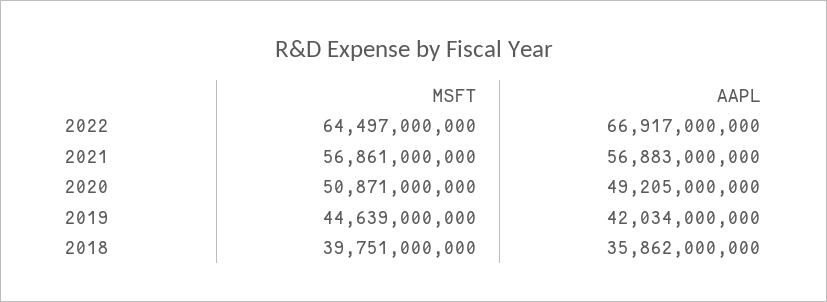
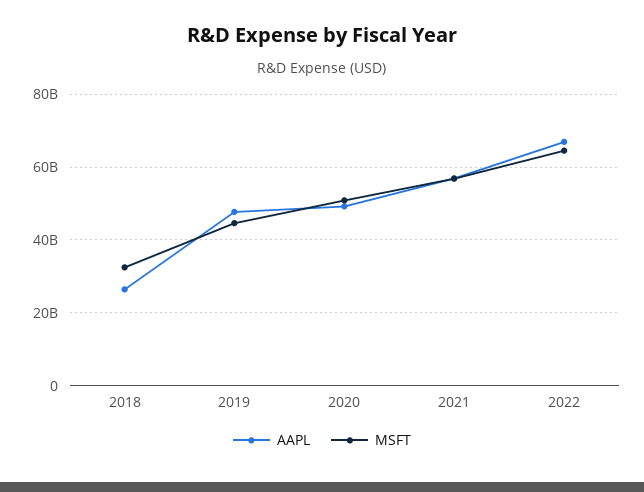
  {
    "MSFT": {
      "2022": 64497000000,
      "2021": 56861000000,
      "2020": 50871000000,
      "2019": 44639000000,
-     "2018": 39751000000
+     "2018": 32000000000
    },
    "AAPL": {
      "2022": 66917000000,
      "2021": 56883000000,
      "2020": 49205000000,
-     "2019": 42034000000,
+     "2019": 48000000000,
-     "2018": 35862000000
+     "2018": 26000000000
    }
  }

